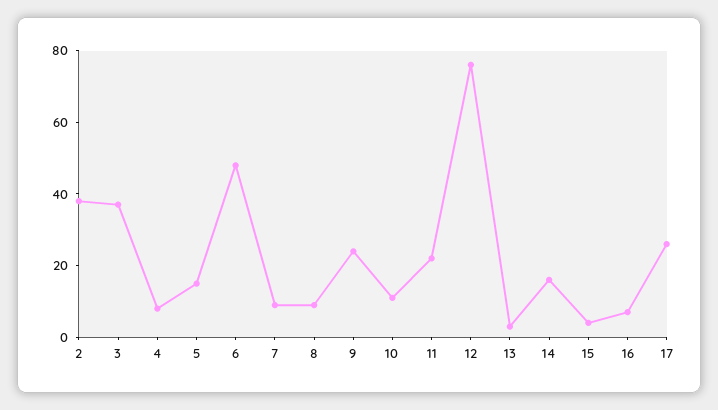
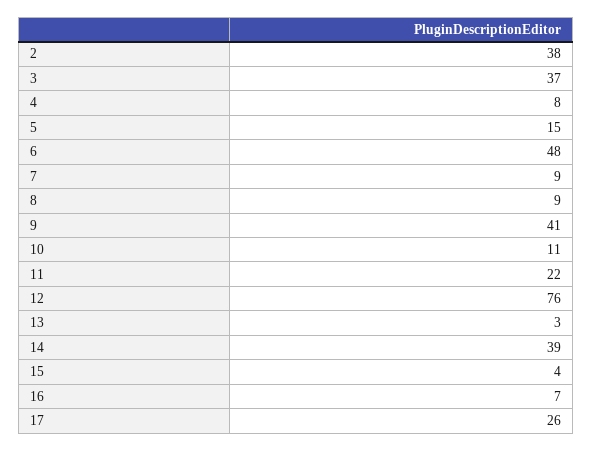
  {
    "2": 38,
    "3": 37,
    "4": 8,
    "5": 15,
    "6": 48,
    "7": 9,
    "8": 9,
-   "9": 25,
+   "9": 41,
    "10": 11,
    "11": 22,
    "12": 76,
    "13": 3,
-   "14": 15,
+   "14": 39,
    "15": 4,
    "16": 7,
    "17": 26
  }

